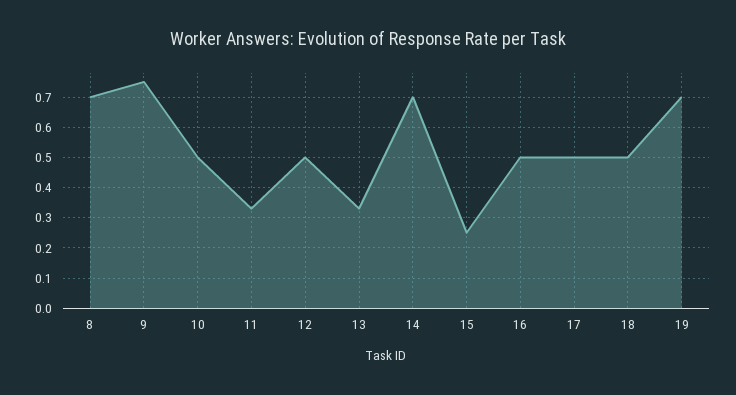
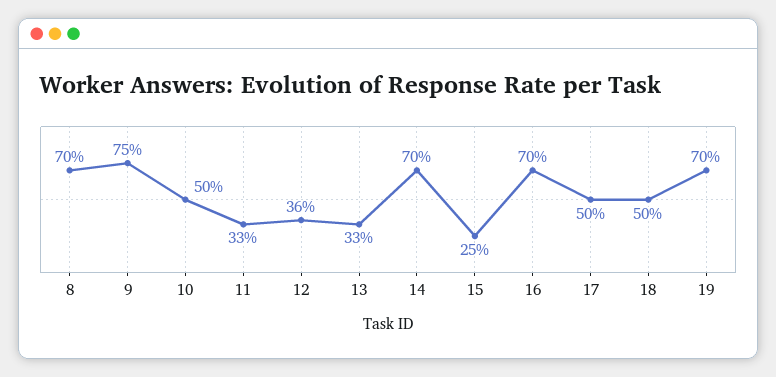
  {
    "8": 0.7,
    "9": 0.75,
    "10": 0.5,
    "11": 0.33,
-   "12": 0.5,
+   "12": 0.36,
    "13": 0.33,
    "14": 0.7,
    "15": 0.25,
-   "16": 0.5,
+   "16": 0.7,
    "17": 0.5,
    "18": 0.5,
    "19": 0.7
  }

